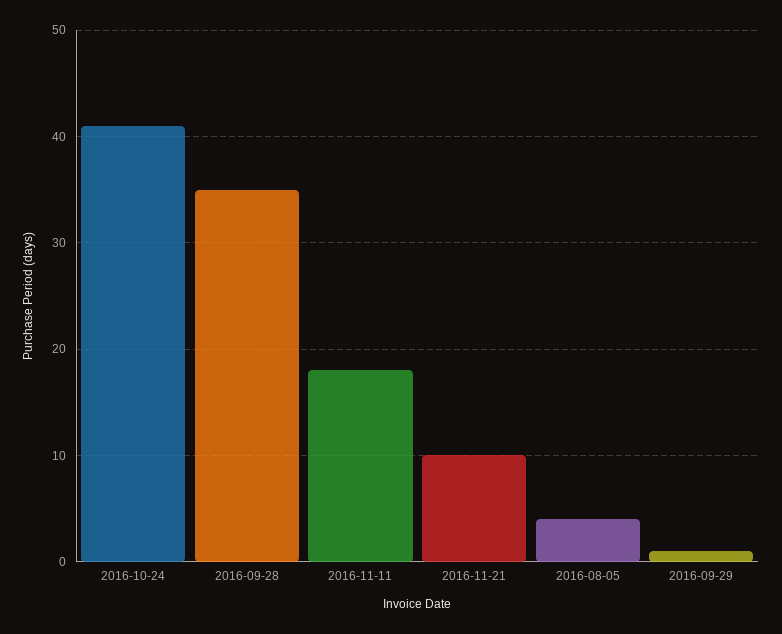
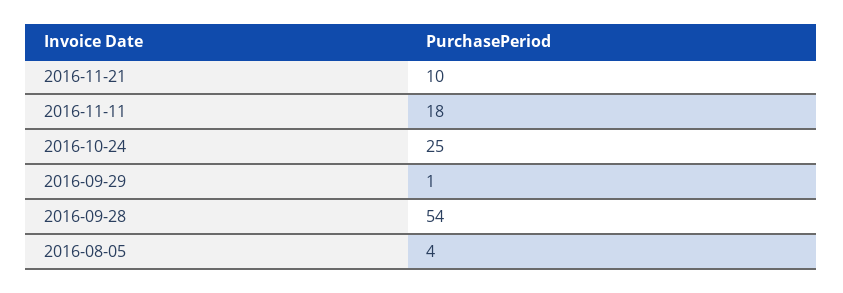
  {
-   "2016-10-24": 41,
+   "2016-10-24": 25,
-   "2016-09-28": 35,
+   "2016-09-28": 54,
    "2016-11-11": 18,
    "2016-11-21": 10,
    "2016-08-05": 4,
    "2016-09-29": 1
  }

